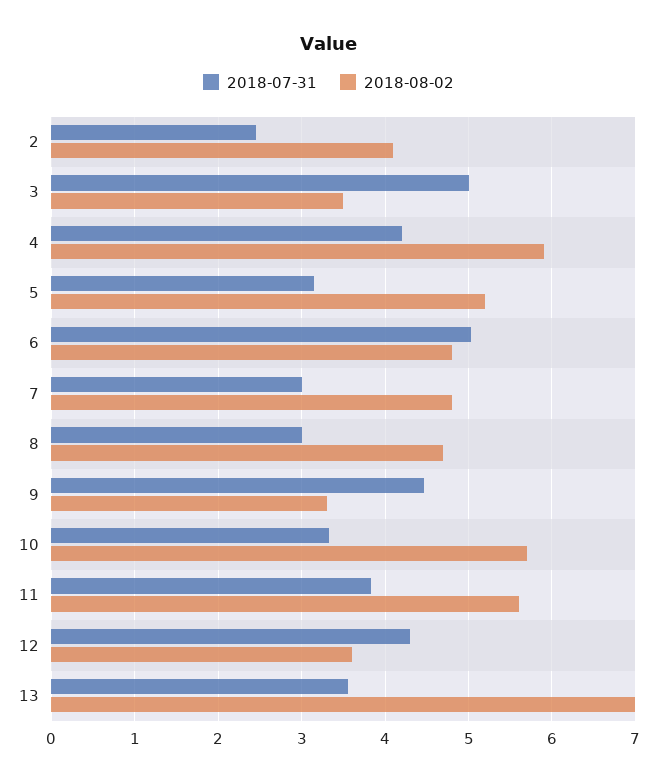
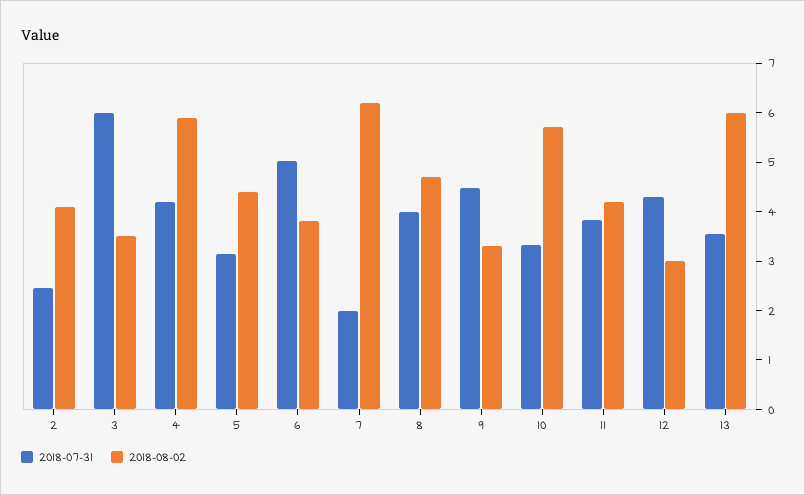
  {
    "2018-07-31": {
      "2": 2.5,
-     "3": 5,
+     "3": 6,
      "4": 4.2,
      "5": 3.2,
      "6": 5,
-     "7": 3,
+     "7": 2,
-     "8": 3,
+     "8": 4,
      "9": 4.5,
      "10": 3.3,
      "11": 3.8,
      "12": 4.3,
      "13": 3.6
    },
    "2018-08-02": {
      "2": 4.1,
      "3": 3.5,
      "4": 5.9,
-     "5": 5.2,
+     "5": 4.4,
-     "6": 4.8,
+     "6": 3.8,
-     "7": 4.8,
+     "7": 6.2,
      "8": 4.7,
      "9": 3.3,
      "10": 5.7,
-     "11": 5.6,
+     "11": 4.2,
-     "12": 3.6,
+     "12": 3,
-     "13": 7
+     "13": 6
    }
  }

